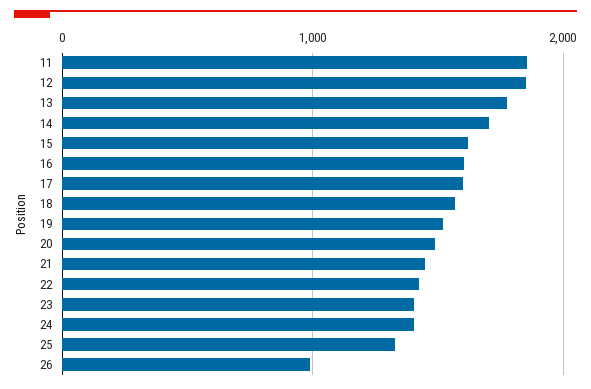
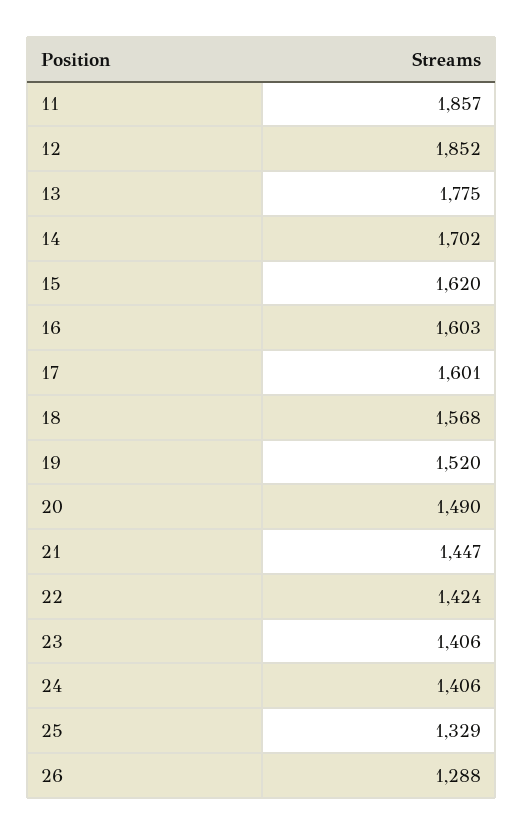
  {
    "11": 1857,
    "12": 1852,
    "13": 1775,
    "14": 1702,
    "15": 1620,
    "16": 1603,
    "17": 1601,
    "18": 1568,
    "19": 1520,
    "20": 1490,
    "21": 1447,
    "22": 1424,
    "23": 1406,
    "24": 1406,
    "25": 1329,
-   "26": 1000
+   "26": 1288
  }

